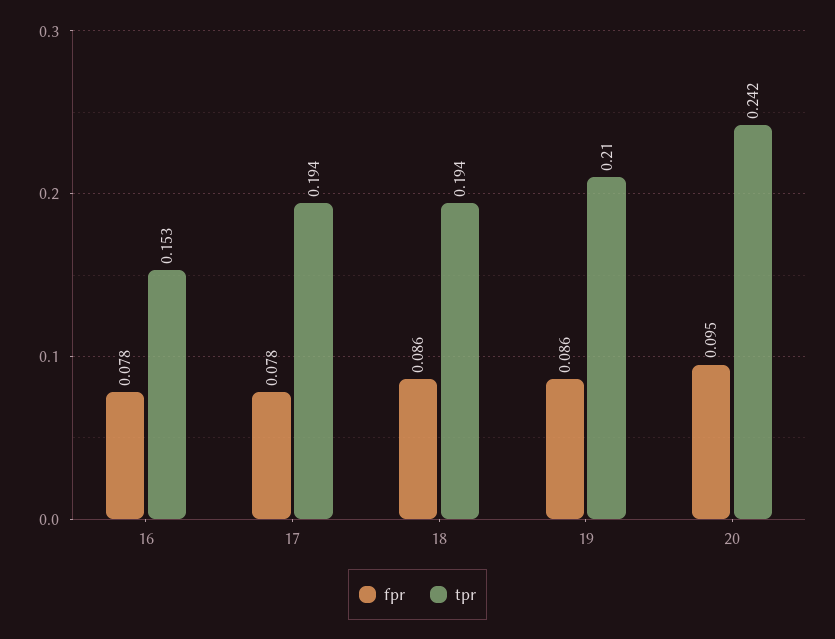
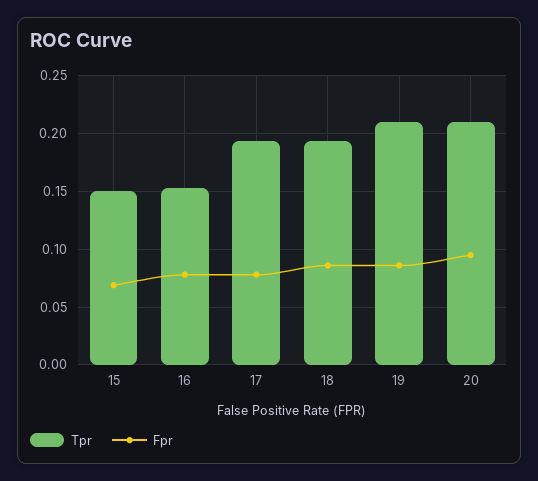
  {
    "fpr": {
      "16": 0.078,
      "17": 0.078,
      "18": 0.086,
      "19": 0.086,
-     "20": 0.095
+     "20": 0.095,
+     "15": 0.07
    },
    "tpr": {
      "16": 0.153,
      "17": 0.194,
      "18": 0.194,
      "19": 0.21,
-     "20": 0.242
+     "20": 0.21,
+     "15": 0.15
    }
  }

